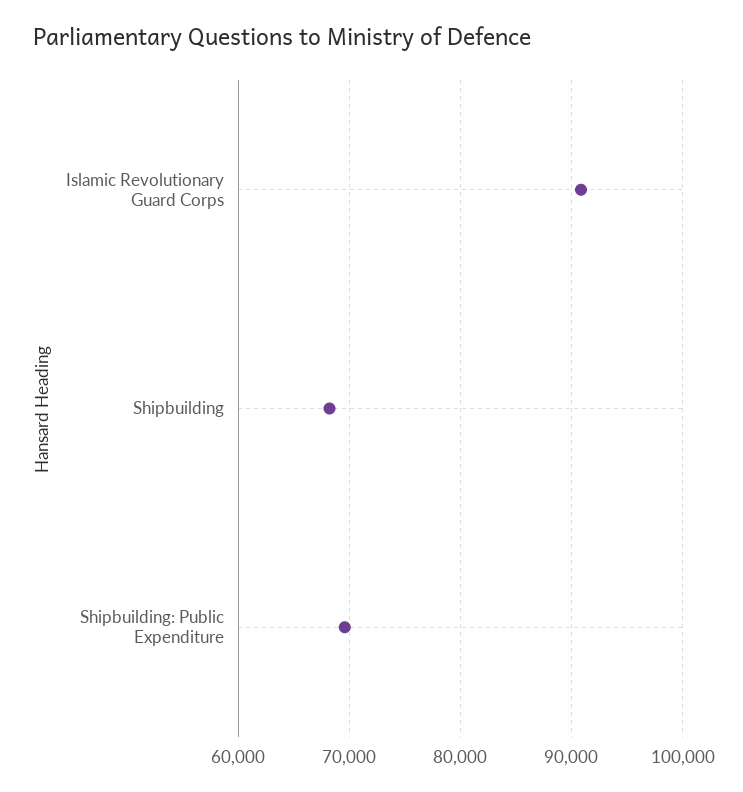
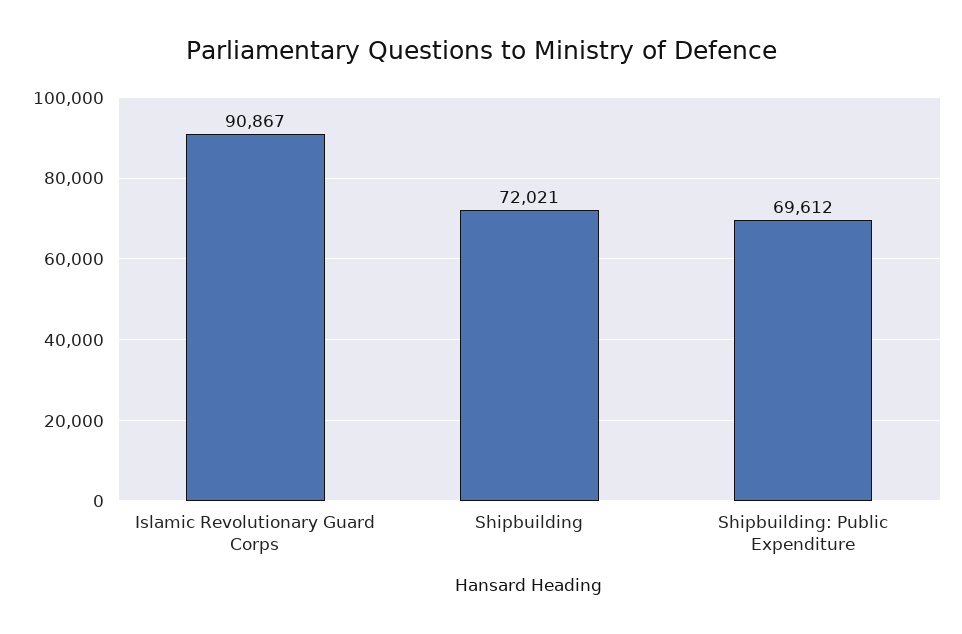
  {
    "Islamic Revolutionary Guard Corps": 90867,
-   "Shipbuilding": 68000,
+   "Shipbuilding": 72021,
    "Shipbuilding: Public Expenditure": 69612
  }

